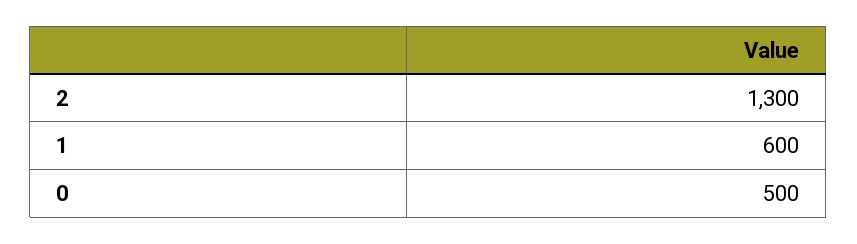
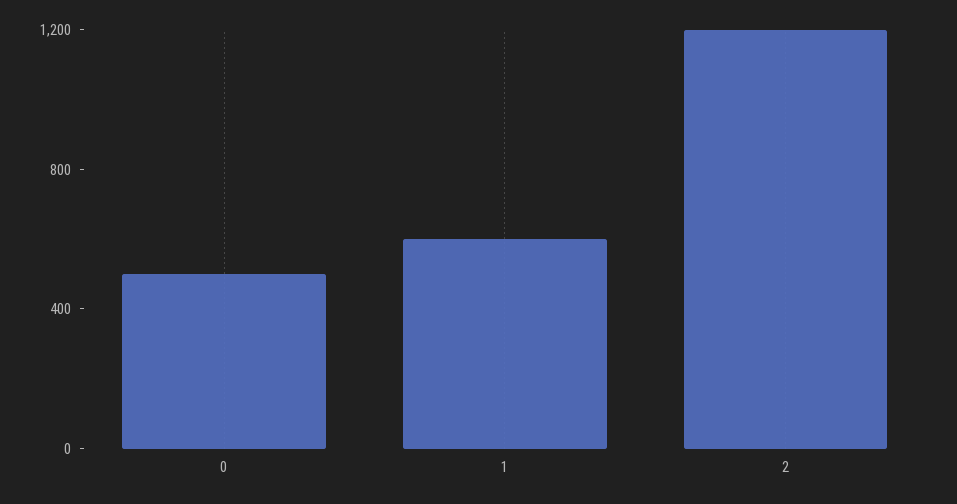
  {
-   "2": 1300,
+   "2": 1200,
    "1": 600,
    "0": 500
  }

